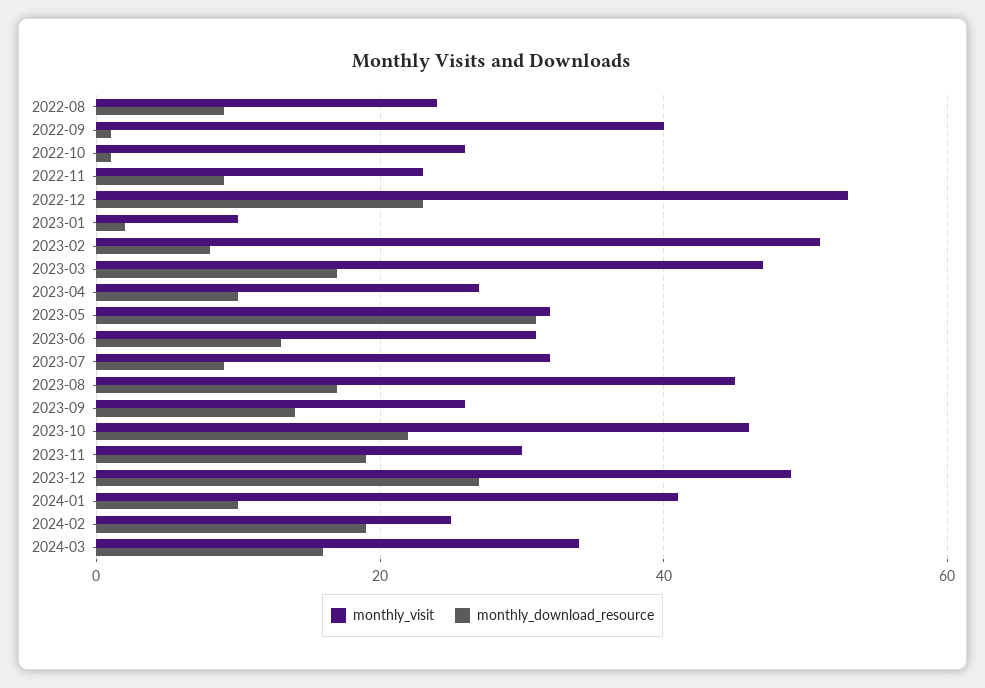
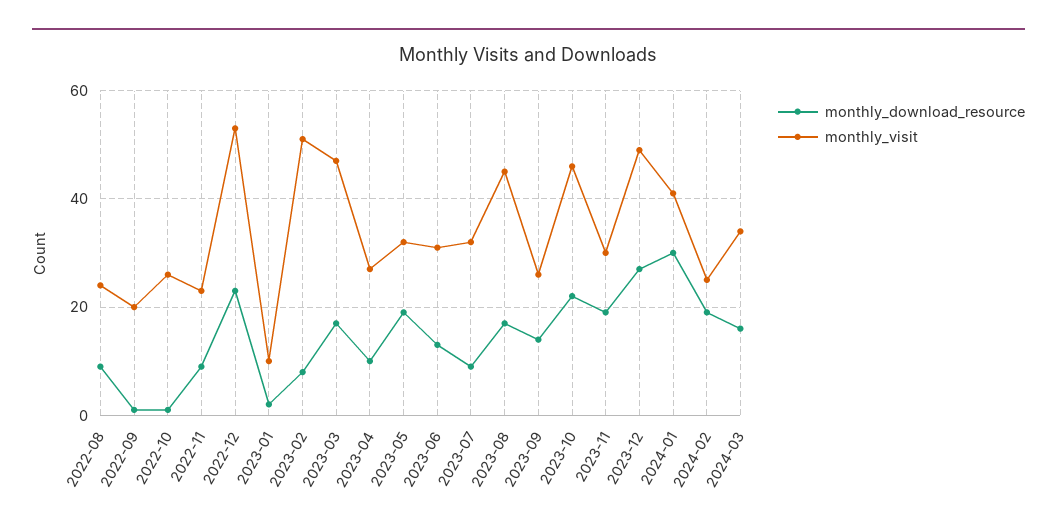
  {
    "monthly_visit": {
      "2022-08": 25,
-     "2022-09": 40,
+     "2022-09": 20,
      "2022-10": 25,
      "2022-11": 25,
      "2022-12": 55,
      "2023-01": 10,
      "2023-02": 50,
      "2023-03": 45,
      "2023-04": 25,
      "2023-05": 30,
      "2023-06": 30,
      "2023-07": 30,
      "2023-08": 45,
      "2023-09": 25,
      "2023-10": 45,
      "2023-11": 30,
      "2023-12": 50,
      "2024-01": 40,
      "2024-02": 25,
      "2024-03": 35
    },
    "monthly_download_resource": {
      "2022-08": 10,
      "2022-09": 0,
      "2022-10": 0,
      "2022-11": 10,
      "2022-12": 25,
      "2023-01": 0,
      "2023-02": 10,
      "2023-03": 15,
      "2023-04": 10,
-     "2023-05": 30,
+     "2023-05": 20,
      "2023-06": 15,
      "2023-07": 10,
      "2023-08": 15,
      "2023-09": 15,
      "2023-10": 20,
      "2023-11": 20,
      "2023-12": 25,
-     "2024-01": 10,
+     "2024-01": 30,
      "2024-02": 20,
      "2024-03": 15
    }
  }

